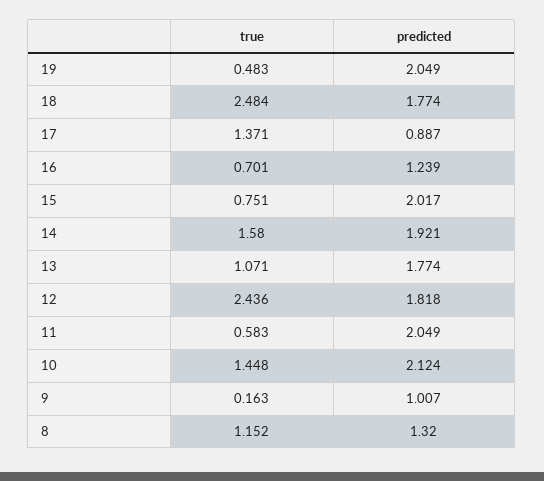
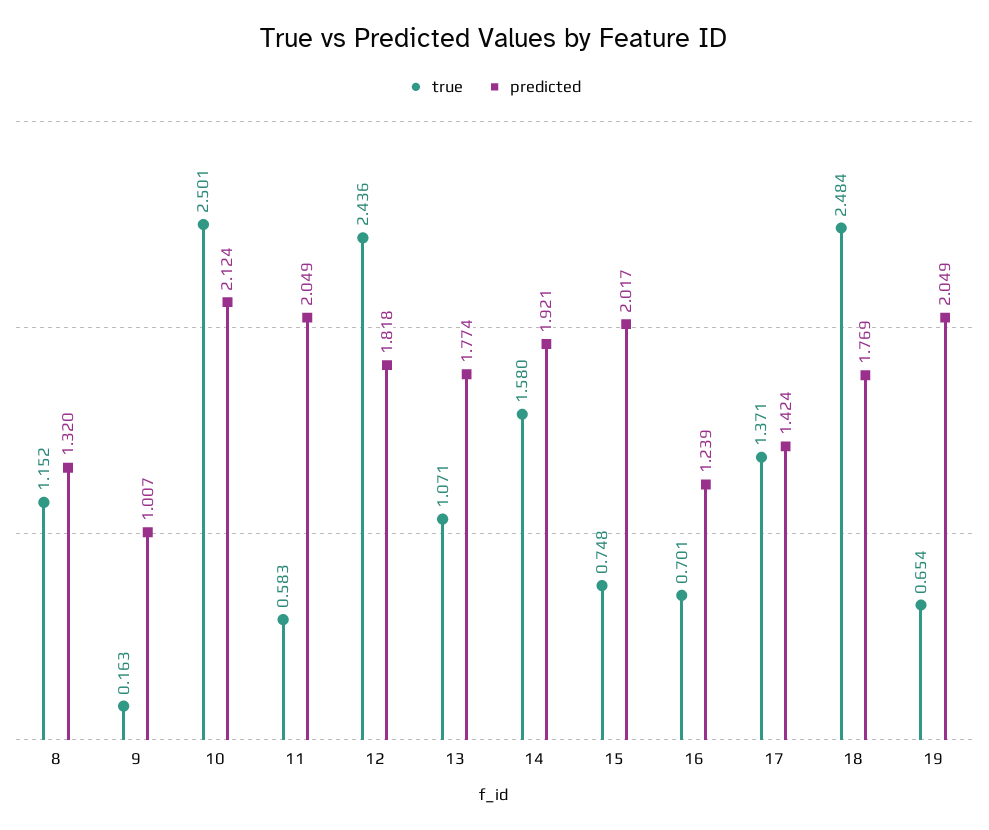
  {
    "true": {
-     "19": 0.483,
+     "19": 0.654,
      "18": 2.484,
      "17": 1.371,
      "16": 0.701,
-     "15": 0.751,
+     "15": 0.748,
      "14": 1.58,
      "13": 1.071,
      "12": 2.436,
      "11": 0.583,
-     "10": 1.448,
+     "10": 2.501,
      "9": 0.163,
      "8": 1.152
    },
    "predicted": {
      "19": 2.049,
-     "18": 1.774,
+     "18": 1.769,
-     "17": 0.887,
+     "17": 1.424,
      "16": 1.239,
      "15": 2.017,
      "14": 1.921,
      "13": 1.774,
      "12": 1.818,
      "11": 2.049,
      "10": 2.124,
      "9": 1.007,
      "8": 1.32
    }
  }

